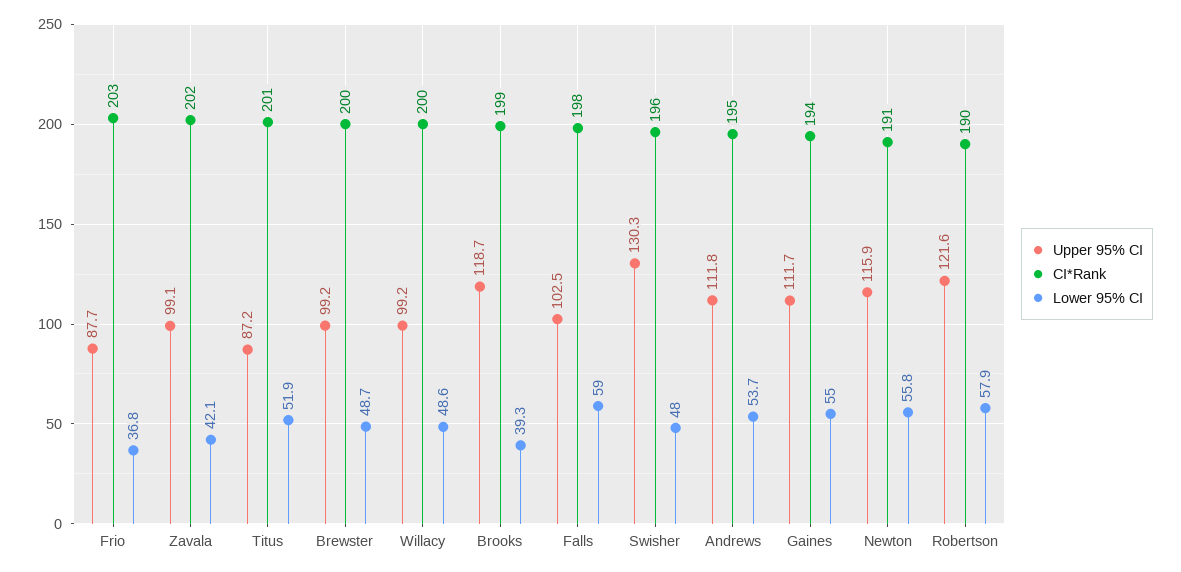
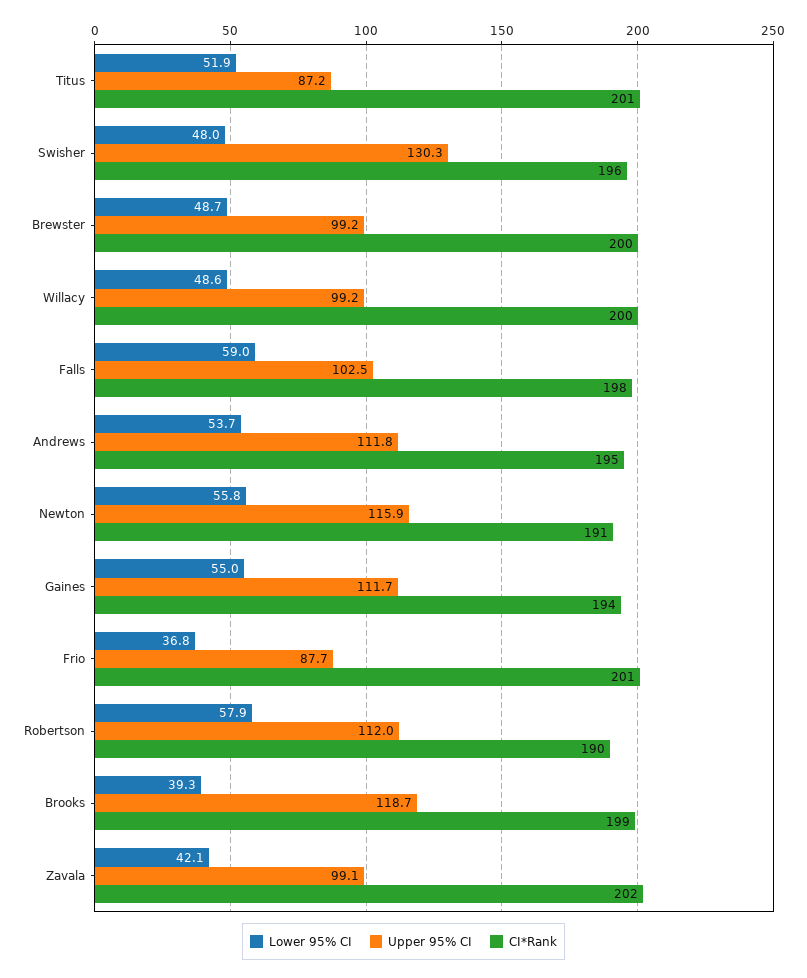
  {
    "Upper 95% CI": {
      "Frio": 87.7,
      "Zavala": 99.1,
      "Titus": 87.2,
      "Brewster": 99.2,
      "Willacy": 99.2,
      "Brooks": 118.7,
      "Falls": 102.5,
      "Swisher": 130.3,
      "Andrews": 111.8,
      "Gaines": 111.7,
      "Newton": 115.9,
-     "Robertson": 121.6
+     "Robertson": 112
    },
    "CI*Rank": {
-     "Frio": 203,
+     "Frio": 201,
      "Zavala": 202,
      "Titus": 201,
      "Brewster": 200,
      "Willacy": 200,
      "Brooks": 199,
      "Falls": 198,
      "Swisher": 196,
      "Andrews": 195,
      "Gaines": 194,
      "Newton": 191,
      "Robertson": 190
    },
    "Lower 95% CI": {
      "Frio": 36.8,
      "Zavala": 42.1,
      "Titus": 51.9,
      "Brewster": 48.7,
      "Willacy": 48.6,
      "Brooks": 39.3,
      "Falls": 59,
      "Swisher": 48,
      "Andrews": 53.7,
      "Gaines": 55,
      "Newton": 55.8,
      "Robertson": 57.9
    }
  }

